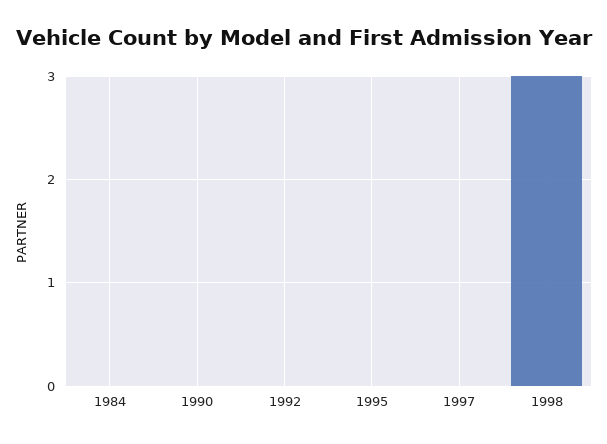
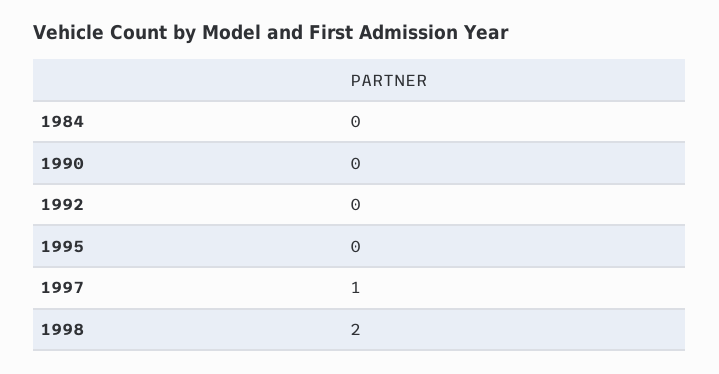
  {
    "1984": 0,
    "1990": 0,
    "1992": 0,
    "1995": 0,
-   "1997": 0,
+   "1997": 1,
-   "1998": 3
+   "1998": 2
  }

